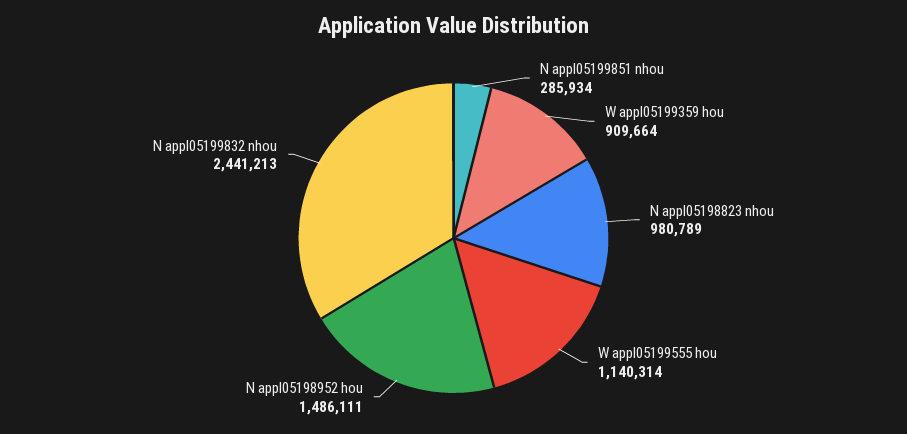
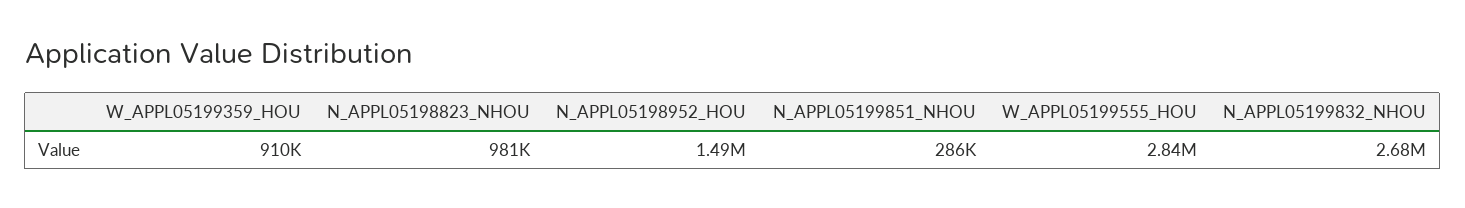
  {
    "N appl05199851 nhou": 285934,
    "W appl05199359 hou": 909664,
    "N appl05198823 nhou": 980789,
-   "W appl05199555 hou": 1140314,
+   "W appl05199555 hou": 2840000,
    "N appl05198952 hou": 1486111,
-   "N appl05199832 nhou": 2441213
+   "N appl05199832 nhou": 2680000
  }

